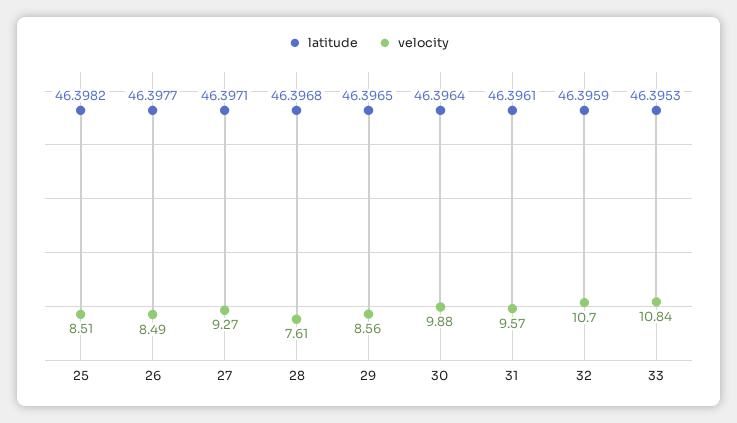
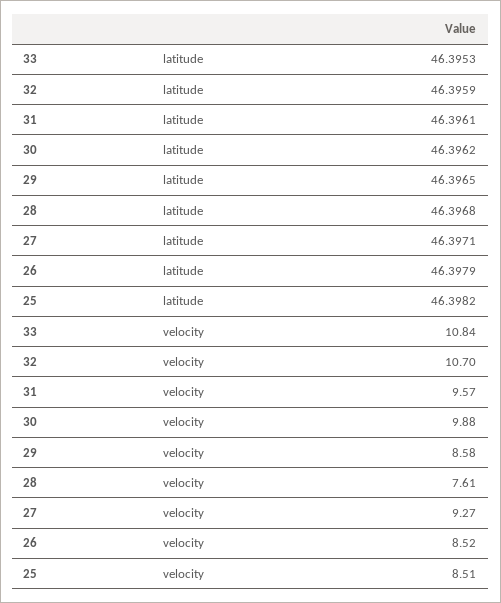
  {
    "latitude": {
      "25": 46.3982,
-     "26": 46.3977,
+     "26": 46.3979,
      "27": 46.3971,
      "28": 46.3968,
      "29": 46.3965,
-     "30": 46.3964,
+     "30": 46.3962,
      "31": 46.3961,
      "32": 46.3959,
      "33": 46.3953
    },
    "velocity": {
      "25": 8.51,
-     "26": 8.49,
+     "26": 8.52,
      "27": 9.27,
      "28": 7.61,
-     "29": 8.56,
+     "29": 8.58,
      "30": 9.88,
      "31": 9.57,
      "32": 10.7,
      "33": 10.84
    }
  }

